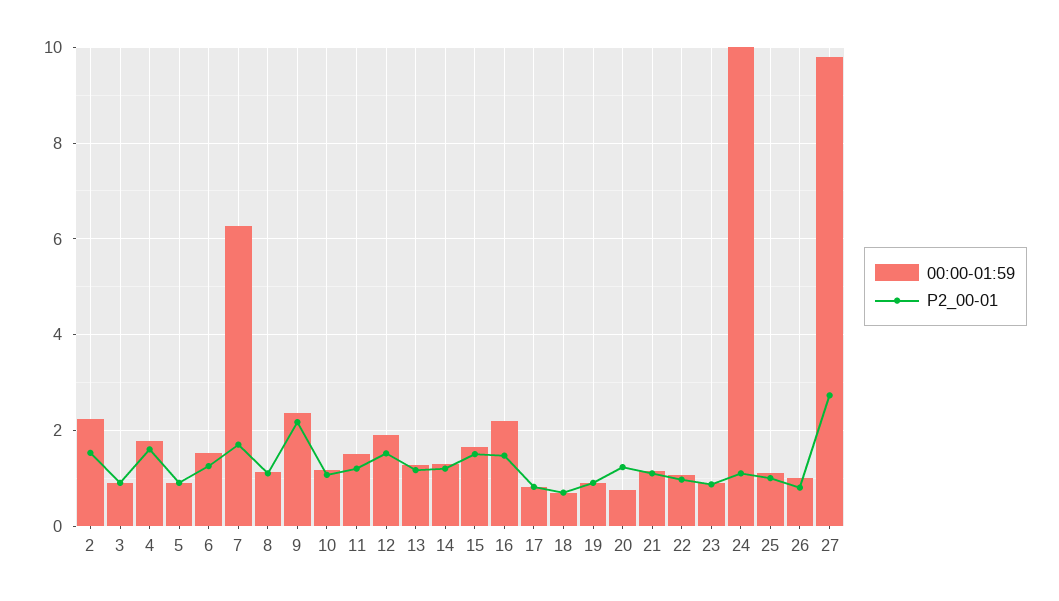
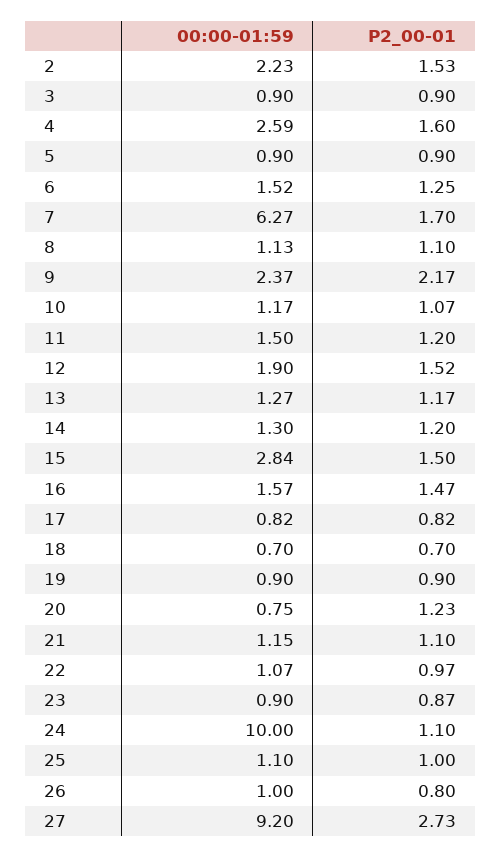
  {
    "00:00-01:59": {
      "2": 2.23,
      "3": 0.9,
-     "4": 1.8,
+     "4": 2.59,
      "5": 0.9,
      "6": 1.52,
      "7": 6.27,
      "8": 1.13,
      "9": 2.37,
      "10": 1.17,
      "11": 1.5,
      "12": 1.9,
      "13": 1.27,
      "14": 1.3,
-     "15": 1.6,
+     "15": 2.84,
-     "16": 2.2,
+     "16": 1.57,
      "17": 0.82,
      "18": 0.7,
      "19": 0.9,
      "20": 0.75,
      "21": 1.15,
      "22": 1.07,
      "23": 0.9,
      "24": 10,
      "25": 1.1,
      "26": 1,
-     "27": 9.8
+     "27": 9.2
    },
    "P2_00-01": {
      "2": 1.53,
      "3": 0.9,
      "4": 1.6,
      "5": 0.9,
      "6": 1.25,
      "7": 1.7,
      "8": 1.1,
      "9": 2.17,
      "10": 1.07,
      "11": 1.2,
      "12": 1.52,
      "13": 1.17,
      "14": 1.2,
      "15": 1.5,
      "16": 1.47,
      "17": 0.82,
      "18": 0.7,
      "19": 0.9,
      "20": 1.23,
      "21": 1.1,
      "22": 0.97,
      "23": 0.87,
      "24": 1.1,
      "25": 1,
      "26": 0.8,
      "27": 2.73
    }
  }

